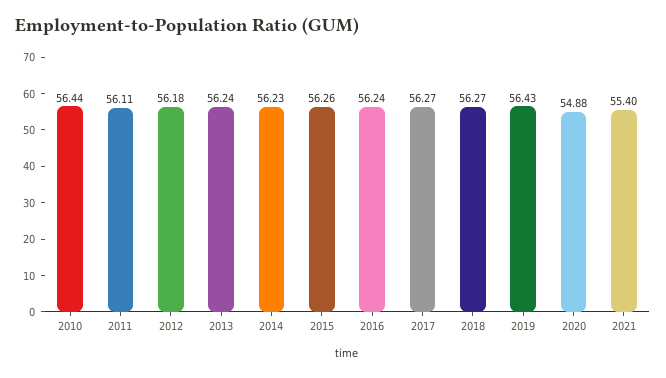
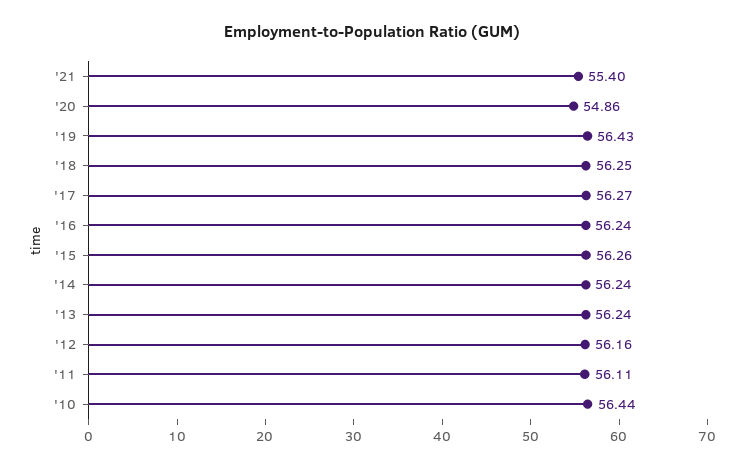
  {
    "2010": 56.44,
    "2011": 56.11,
-   "2012": 56.18,
+   "2012": 56.16,
    "2013": 56.24,
-   "2014": 56.23,
+   "2014": 56.24,
    "2015": 56.26,
    "2016": 56.24,
    "2017": 56.27,
-   "2018": 56.27,
+   "2018": 56.25,
    "2019": 56.43,
-   "2020": 54.88,
+   "2020": 54.86,
    "2021": 55.4
  }

